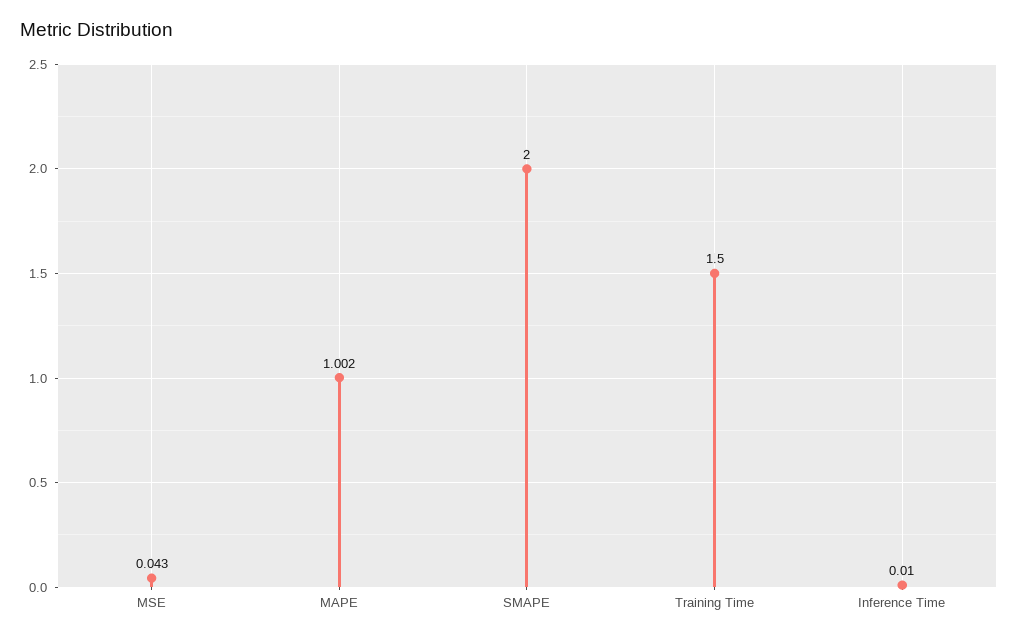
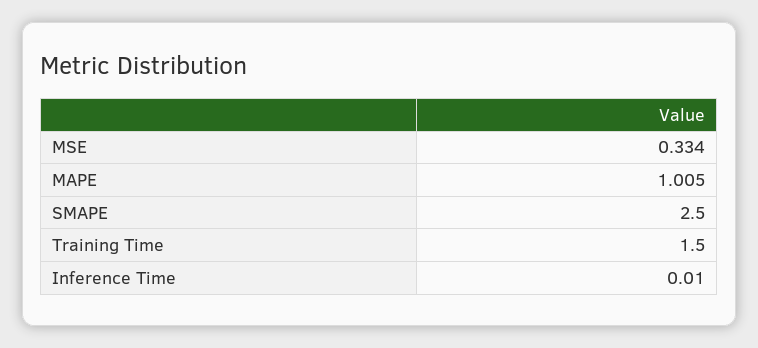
  {
-   "MSE": 0.043,
+   "MSE": 0.334,
-   "MAPE": 1.002,
+   "MAPE": 1.005,
-   "SMAPE": 2,
+   "SMAPE": 2.5,
    "Training Time": 1.5,
    "Inference Time": 0.01
  }

